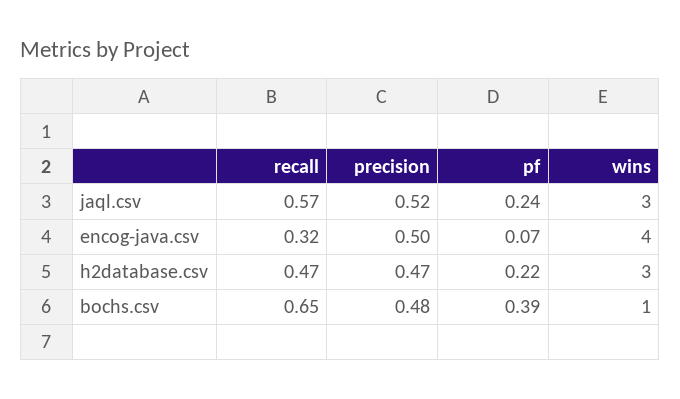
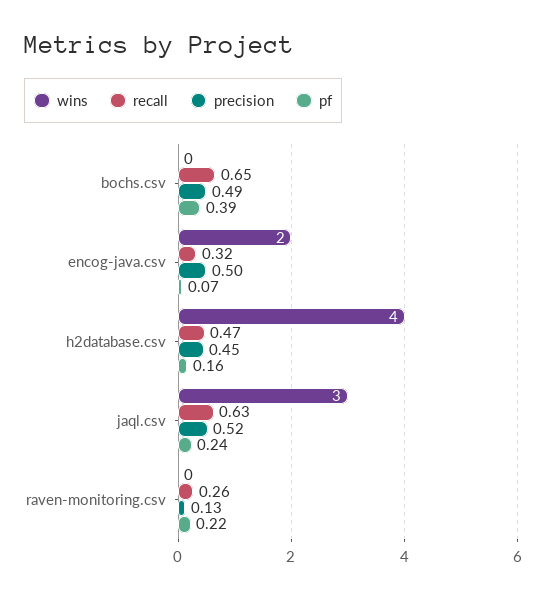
  {
    "recall": {
-     "jaql.csv": 0.57,
+     "jaql.csv": 0.63,
      "encog-java.csv": 0.32,
      "h2database.csv": 0.47,
-     "bochs.csv": 0.65
+     "bochs.csv": 0.65,
+     "raven-monitoring.csv": 0.26
    },
    "precision": {
      "jaql.csv": 0.52,
      "encog-java.csv": 0.5,
-     "h2database.csv": 0.47,
+     "h2database.csv": 0.45,
-     "bochs.csv": 0.48
+     "bochs.csv": 0.49,
+     "raven-monitoring.csv": 0.13
    },
    "pf": {
      "jaql.csv": 0.24,
      "encog-java.csv": 0.07,
-     "h2database.csv": 0.22,
+     "h2database.csv": 0.16,
-     "bochs.csv": 0.39
+     "bochs.csv": 0.39,
+     "raven-monitoring.csv": 0.22
    },
    "wins": {
      "jaql.csv": 3,
-     "encog-java.csv": 4,
+     "encog-java.csv": 2,
-     "h2database.csv": 3,
+     "h2database.csv": 4,
-     "bochs.csv": 1
+     "bochs.csv": 0,
+     "raven-monitoring.csv": 0
    }
  }

